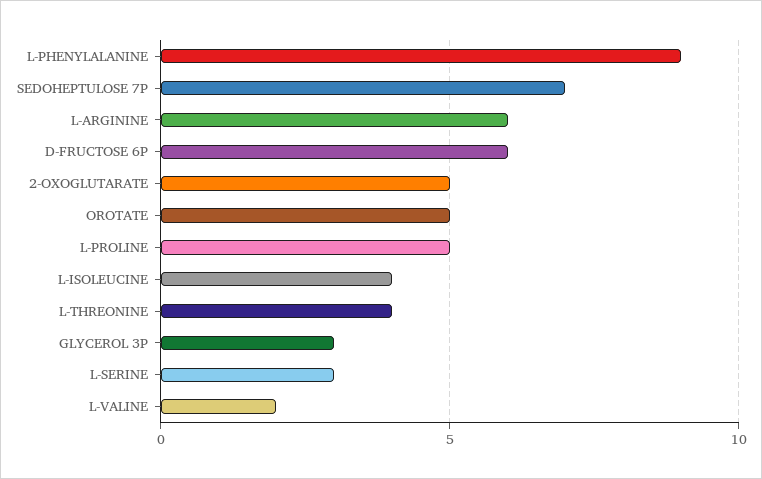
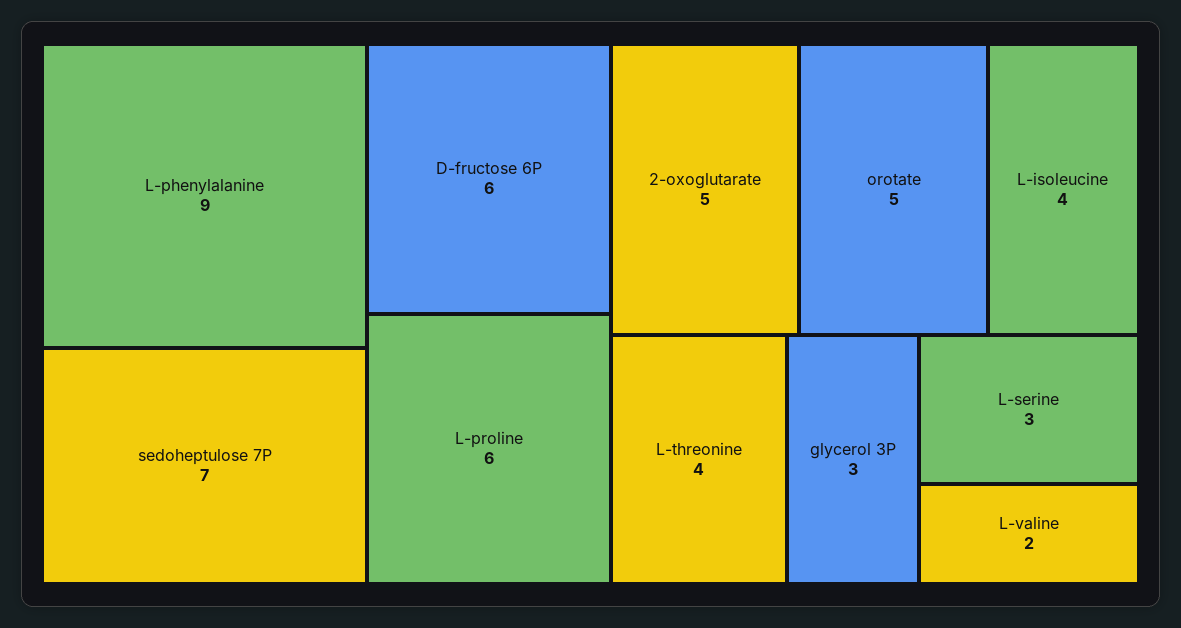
  {
    "L-PHENYLALANINE": 9,
    "SEDOHEPTULOSE 7P": 7,
-   "L-ARGININE": 6,
    "D-FRUCTOSE 6P": 6,
    "2-OXOGLUTARATE": 5,
    "OROTATE": 5,
-   "L-PROLINE": 5,
+   "L-PROLINE": 6,
    "L-ISOLEUCINE": 4,
    "L-THREONINE": 4,
    "GLYCEROL 3P": 3,
    "L-SERINE": 3,
    "L-VALINE": 2
  }

